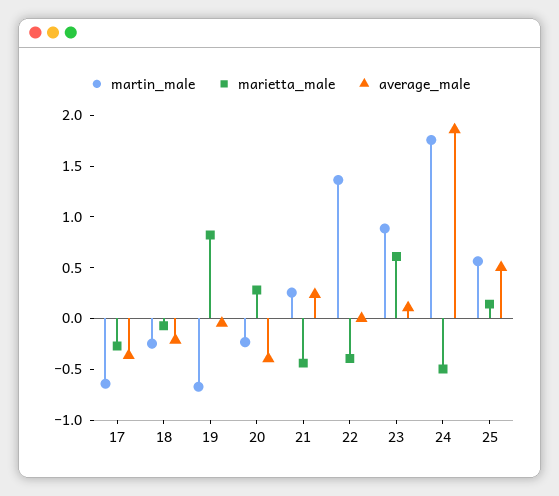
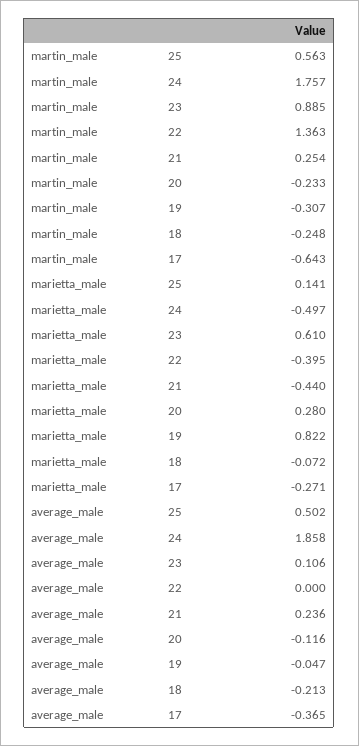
  {
    "martin_male": {
      "17": -0.643,
      "18": -0.248,
-     "19": -0.7,
+     "19": -0.307,
      "20": -0.233,
      "21": 0.254,
      "22": 1.363,
      "23": 0.885,
      "24": 1.757,
      "25": 0.563
    },
    "marietta_male": {
      "17": -0.271,
      "18": -0.072,
      "19": 0.822,
      "20": 0.28,
      "21": -0.44,
      "22": -0.395,
      "23": 0.61,
      "24": -0.497,
      "25": 0.141
    },
    "average_male": {
      "17": -0.365,
      "18": -0.213,
      "19": -0.047,
-     "20": -0.4,
+     "20": -0.116,
      "21": 0.236,
      "22": 0,
      "23": 0.106,
      "24": 1.858,
      "25": 0.502
    }
  }

